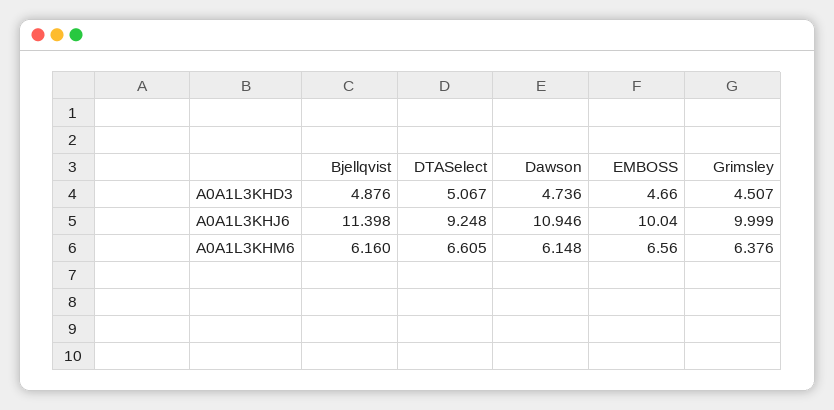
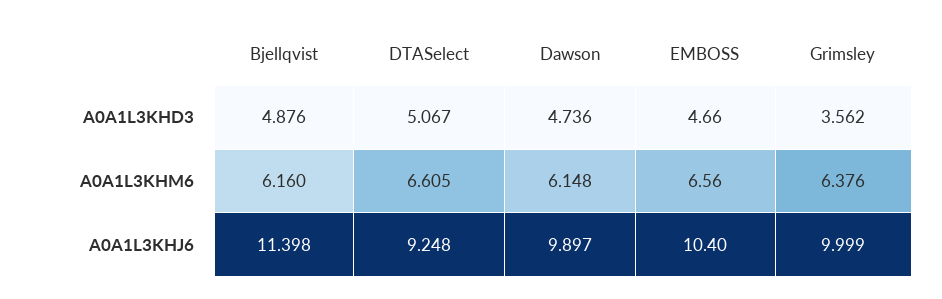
  {
    "Bjellqvist": {
      "A0A1L3KHD3": 4.876,
      "A0A1L3KHJ6": 11.398,
      "A0A1L3KHM6": 6.16
    },
    "DTASelect": {
      "A0A1L3KHD3": 5.067,
      "A0A1L3KHJ6": 9.248,
      "A0A1L3KHM6": 6.605
    },
    "Dawson": {
      "A0A1L3KHD3": 4.736,
-     "A0A1L3KHJ6": 10.946,
+     "A0A1L3KHJ6": 9.897,
      "A0A1L3KHM6": 6.148
    },
    "EMBOSS": {
      "A0A1L3KHD3": 4.66,
-     "A0A1L3KHJ6": 10.04,
+     "A0A1L3KHJ6": 10.4,
      "A0A1L3KHM6": 6.56
    },
    "Grimsley": {
-     "A0A1L3KHD3": 4.507,
+     "A0A1L3KHD3": 3.562,
      "A0A1L3KHJ6": 9.999,
      "A0A1L3KHM6": 6.376
    }
  }

